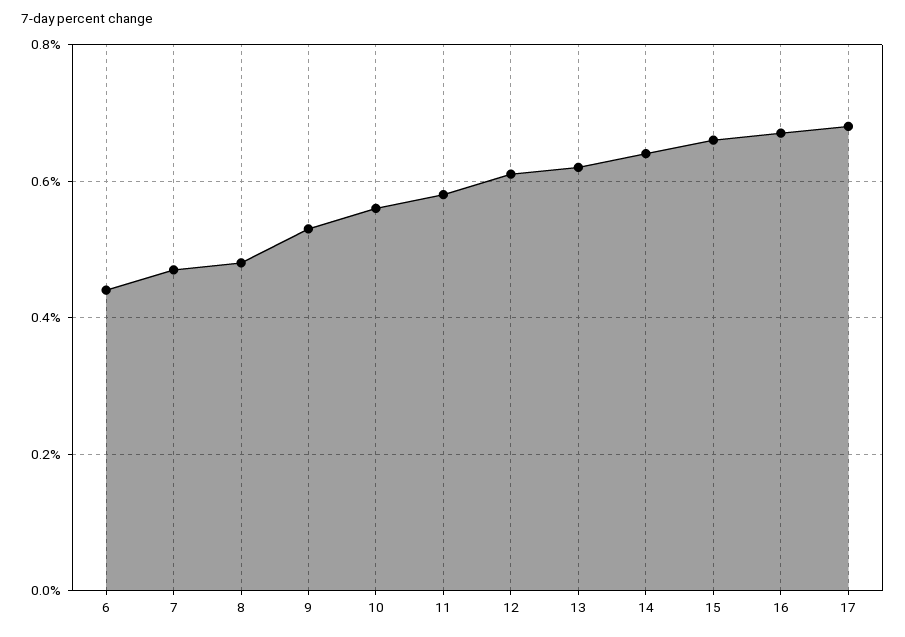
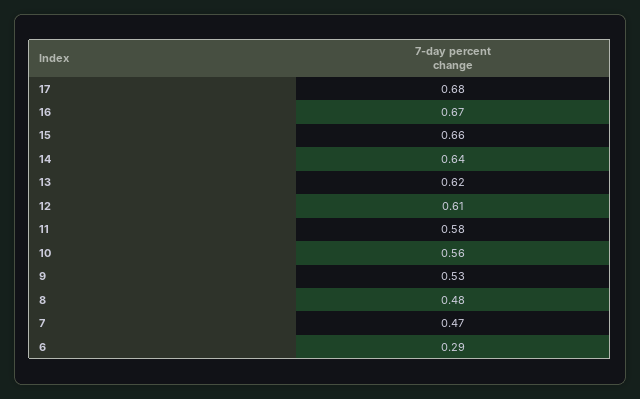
  {
-   "6": 0.45,
+   "6": 0.29,
    "7": 0.47,
    "8": 0.48,
    "9": 0.53,
    "10": 0.56,
    "11": 0.58,
    "12": 0.61,
    "13": 0.62,
    "14": 0.64,
    "15": 0.66,
    "16": 0.67,
    "17": 0.68
  }

